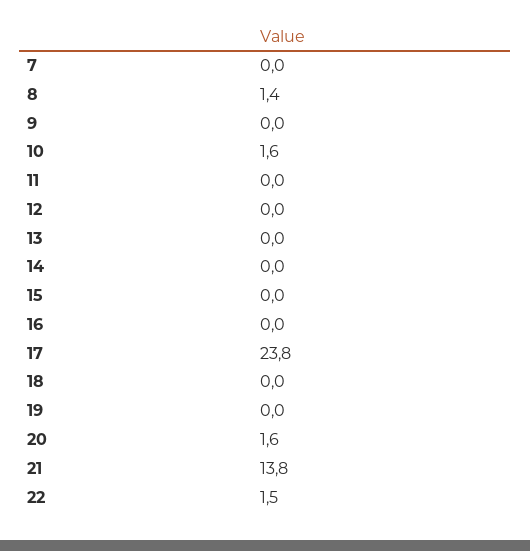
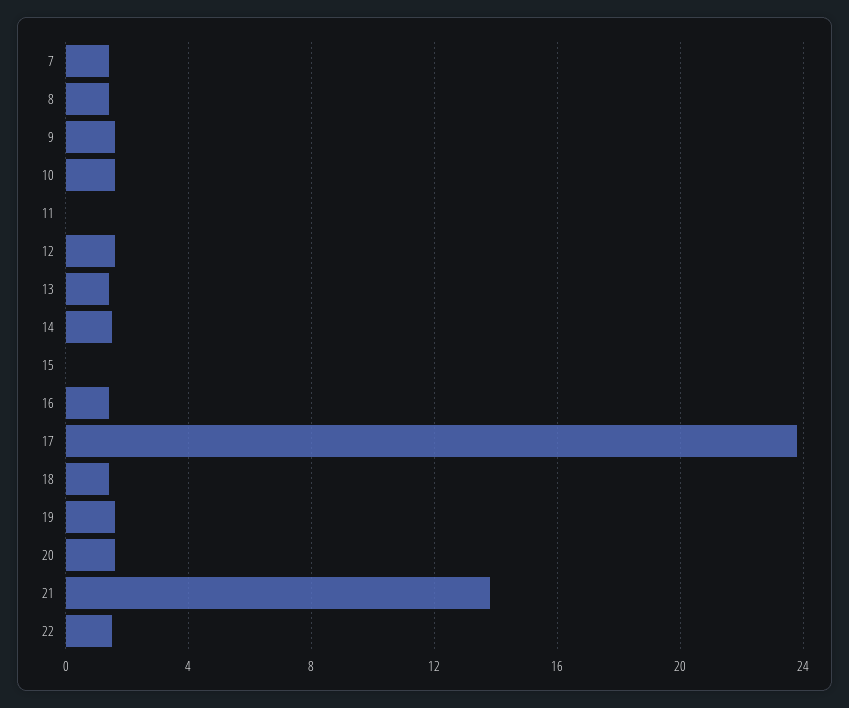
  {
-   "7": 0,
+   "7": 1.5,
    "8": 1.4,
-   "9": 0,
+   "9": 1.5,
    "10": 1.6,
    "11": 0,
-   "12": 0,
+   "12": 1.5,
-   "13": 0,
+   "13": 1.5,
-   "14": 0,
+   "14": 1.5,
    "15": 0,
-   "16": 0,
+   "16": 1.5,
    "17": 23.8,
-   "18": 0,
+   "18": 1.5,
-   "19": 0,
+   "19": 1.5,
    "20": 1.6,
    "21": 13.8,
    "22": 1.5
  }

